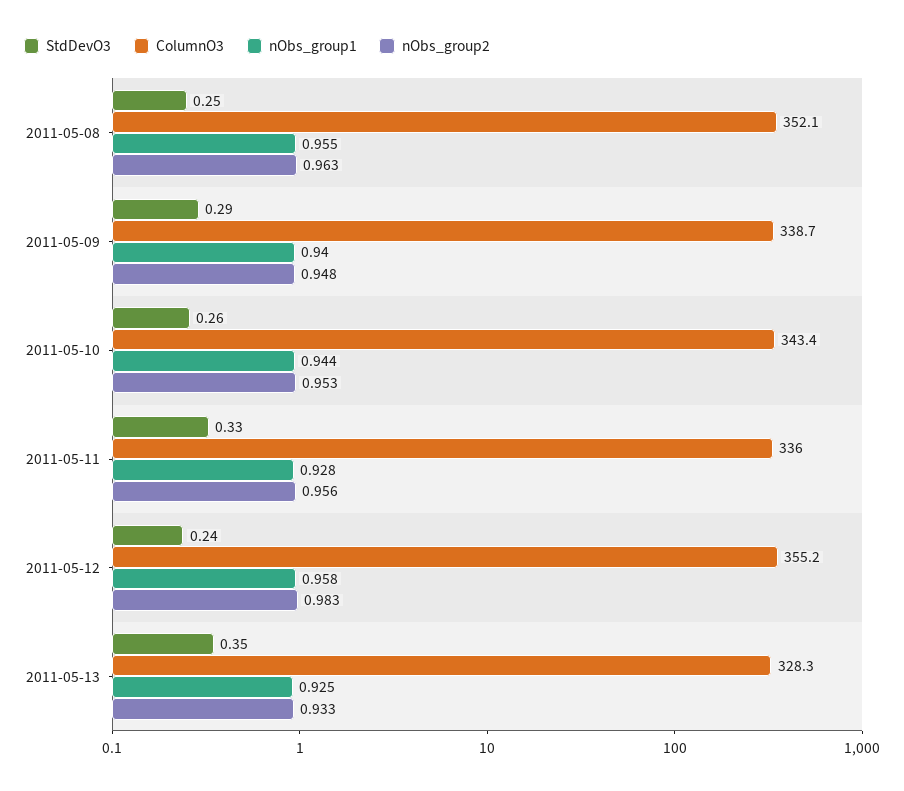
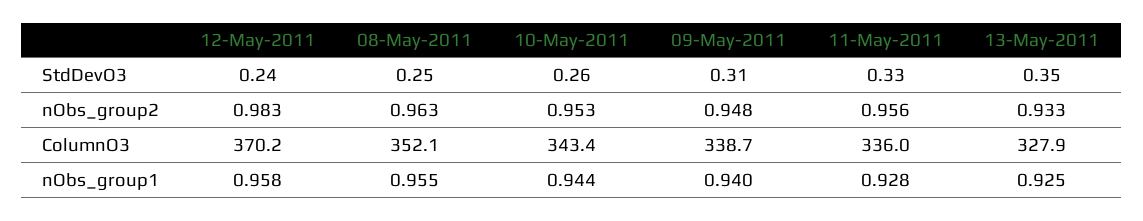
  {
    "StdDevO3": {
      "2011-05-08": 0.25,
-     "2011-05-09": 0.29,
+     "2011-05-09": 0.31,
      "2011-05-10": 0.26,
      "2011-05-11": 0.33,
      "2011-05-12": 0.24,
      "2011-05-13": 0.35
    },
    "ColumnO3": {
      "2011-05-08": 352.1,
      "2011-05-09": 338.7,
      "2011-05-10": 343.4,
      "2011-05-11": 336,
-     "2011-05-12": 355.2,
+     "2011-05-12": 370.2,
-     "2011-05-13": 328.3
+     "2011-05-13": 327.9
    },
    "nObs_group1": {
      "2011-05-08": 0.955,
      "2011-05-09": 0.94,
      "2011-05-10": 0.944,
      "2011-05-11": 0.928,
      "2011-05-12": 0.958,
      "2011-05-13": 0.925
    },
    "nObs_group2": {
      "2011-05-08": 0.963,
      "2011-05-09": 0.948,
      "2011-05-10": 0.953,
      "2011-05-11": 0.956,
      "2011-05-12": 0.983,
      "2011-05-13": 0.933
    }
  }

